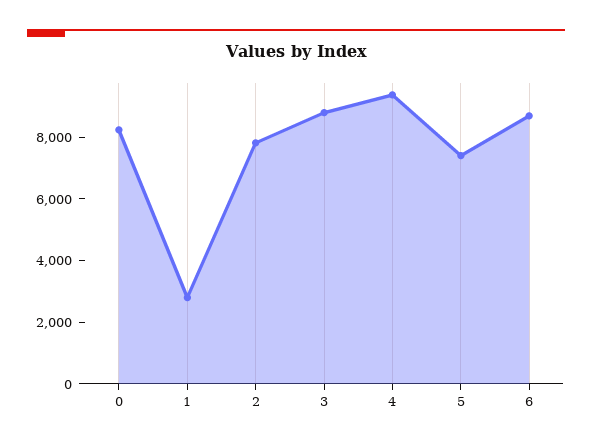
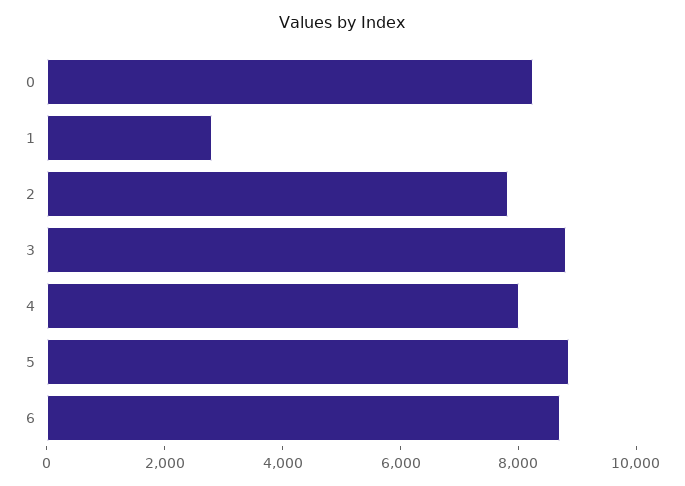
  {
    "0": 8000,
    "1": 3000,
    "2": 8000,
    "3": 9000,
-   "4": 9500,
+   "4": 8000,
-   "5": 7500,
+   "5": 9000,
    "6": 8500
  }

